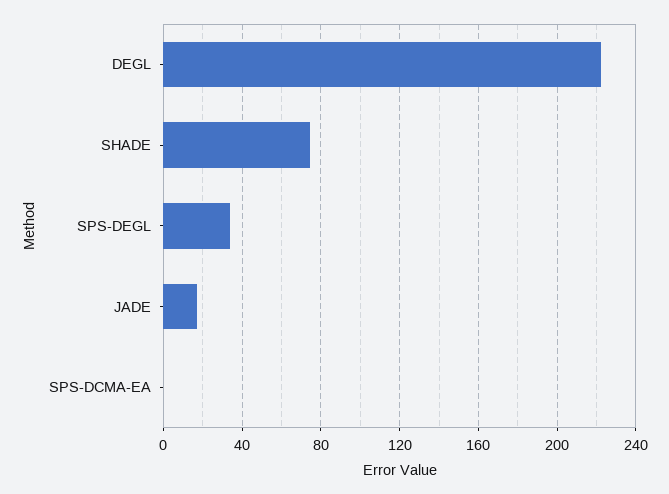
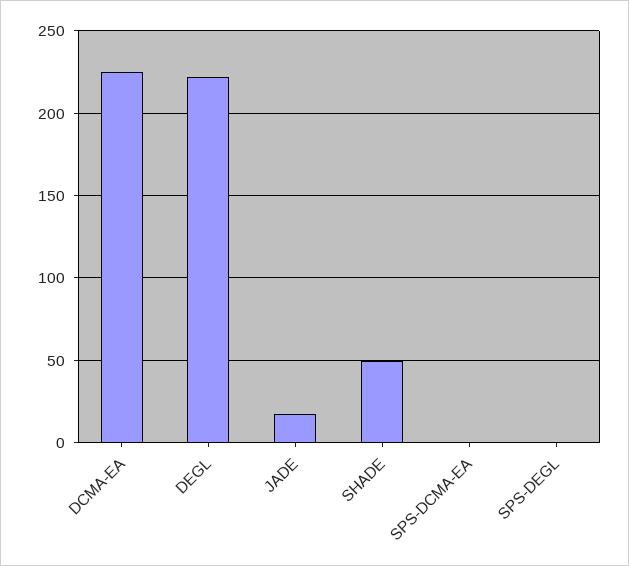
  {
    "DEGL": 220,
-   "SHADE": 75,
+   "SHADE": 50,
-   "SPS-DEGL": 35,
+   "SPS-DEGL": 0,
    "JADE": 15,
-   "SPS-DCMA-EA": 0
+   "SPS-DCMA-EA": 0,
+   "DCMA-EA": 225
  }

